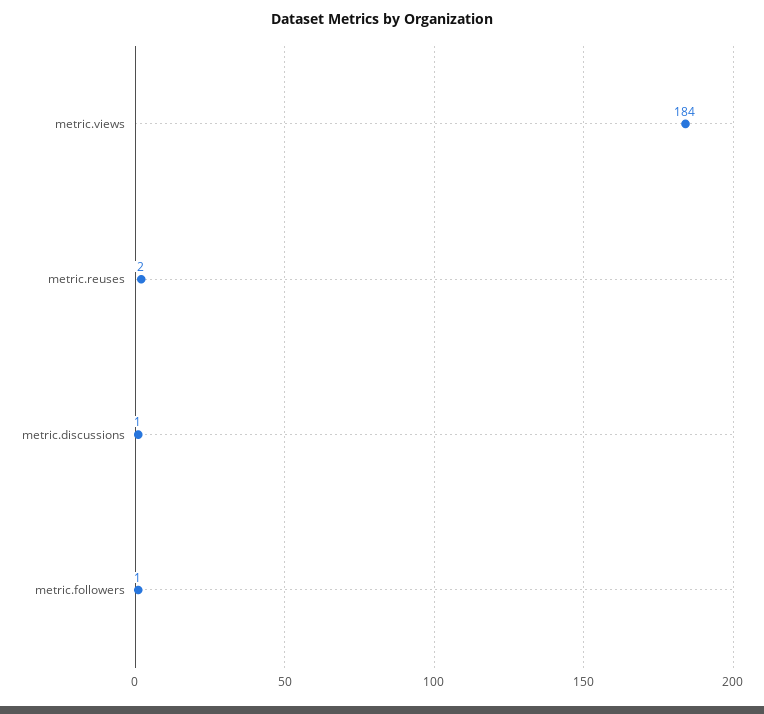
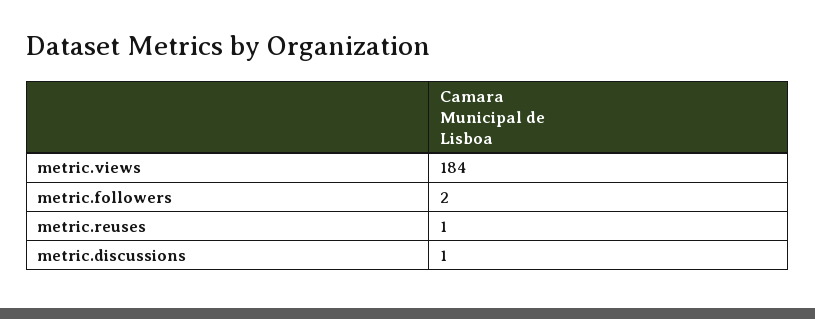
  {
    "metric.views": 184,
-   "metric.reuses": 2,
+   "metric.reuses": 1,
    "metric.discussions": 1,
-   "metric.followers": 1
+   "metric.followers": 2
  }

